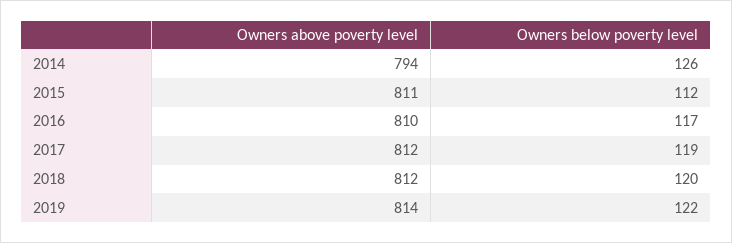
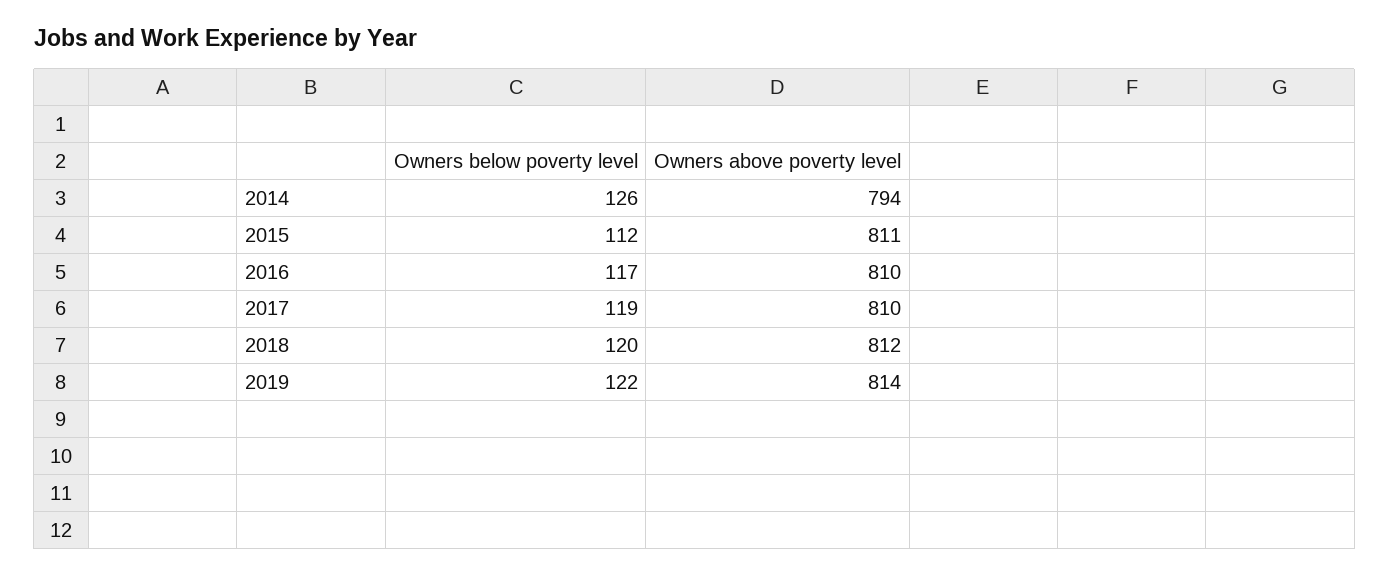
  {
    "Owners above poverty level": {
      "2014": 794,
      "2015": 811,
      "2016": 810,
-     "2017": 812,
+     "2017": 810,
      "2018": 812,
      "2019": 814
    },
    "Owners below poverty level": {
      "2014": 126,
      "2015": 112,
      "2016": 117,
      "2017": 119,
      "2018": 120,
      "2019": 122
    }
  }

